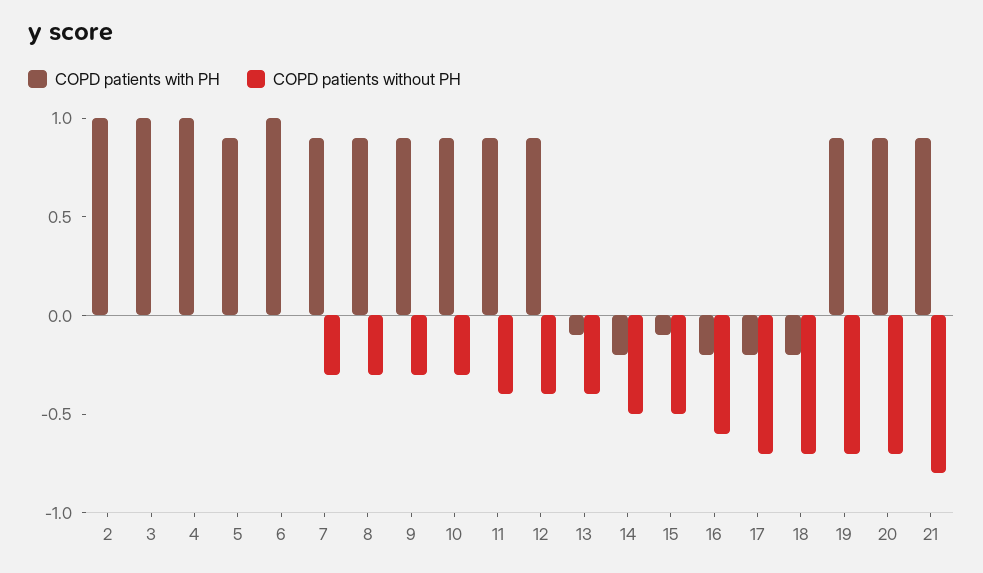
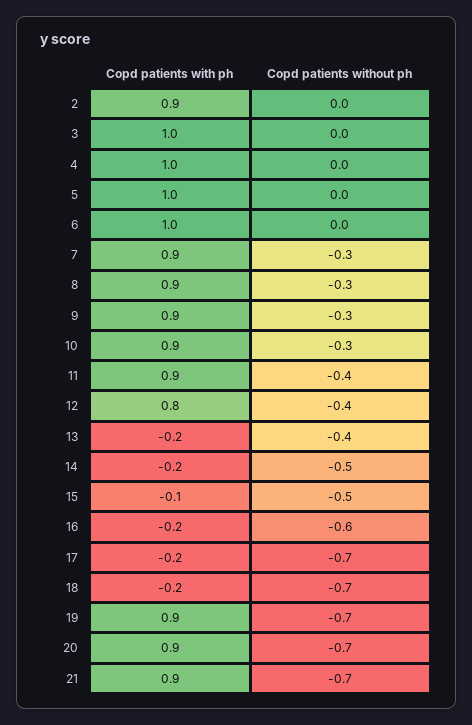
  {
    "COPD patients with PH": {
-     "2": 1,
+     "2": 0.9,
      "3": 1,
      "4": 1,
-     "5": 0.9,
+     "5": 1,
      "6": 1,
      "7": 0.9,
      "8": 0.9,
      "9": 0.9,
      "10": 0.9,
      "11": 0.9,
-     "12": 0.9,
+     "12": 0.8,
-     "13": -0.1,
+     "13": -0.2,
      "14": -0.2,
      "15": -0.1,
      "16": -0.2,
      "17": -0.2,
      "18": -0.2,
      "19": 0.9,
      "20": 0.9,
      "21": 0.9
    },
    "COPD patients without PH": {
      "2": 0,
      "3": 0,
      "4": 0,
      "5": 0,
      "6": 0,
      "7": -0.3,
      "8": -0.3,
      "9": -0.3,
      "10": -0.3,
      "11": -0.4,
      "12": -0.4,
      "13": -0.4,
      "14": -0.5,
      "15": -0.5,
      "16": -0.6,
      "17": -0.7,
      "18": -0.7,
      "19": -0.7,
      "20": -0.7,
-     "21": -0.8
+     "21": -0.7
    }
  }

